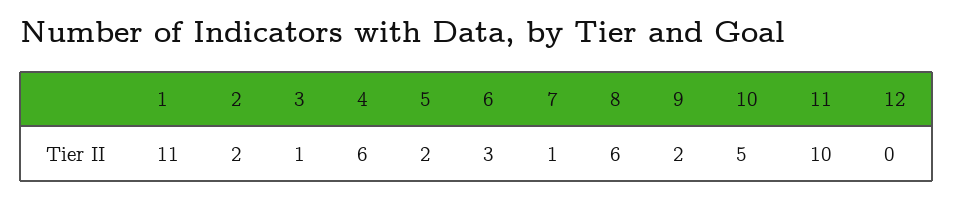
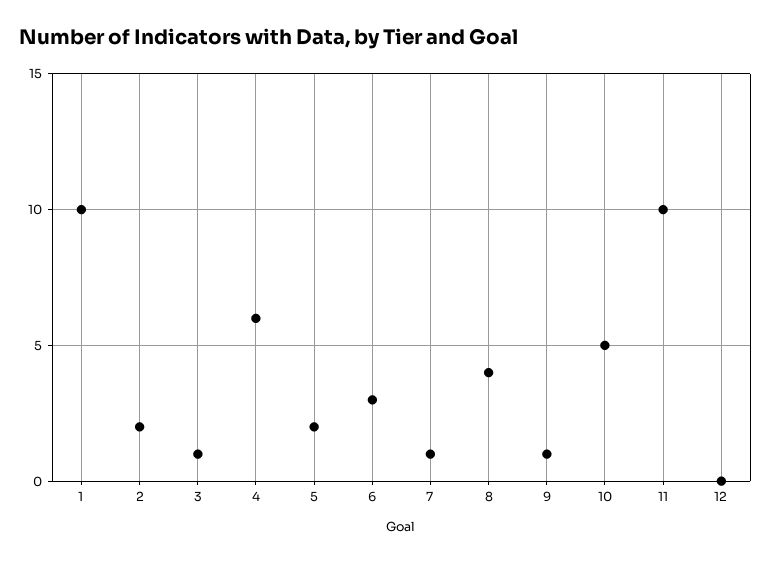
  {
-   "1": 11,
+   "1": 10,
    "2": 2,
    "3": 1,
    "4": 6,
    "5": 2,
    "6": 3,
    "7": 1,
-   "8": 6,
+   "8": 4,
-   "9": 2,
+   "9": 1,
    "10": 5,
    "11": 10,
    "12": 0
  }

